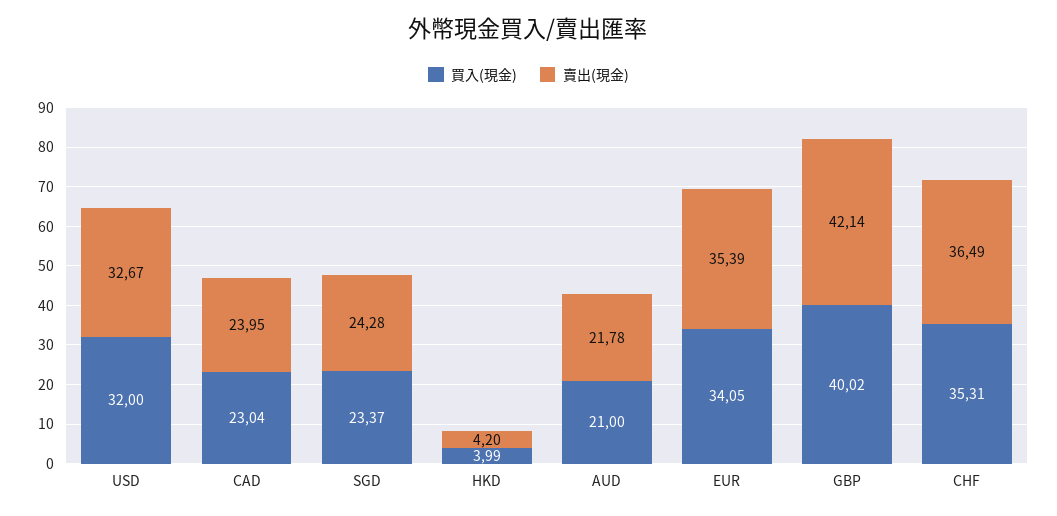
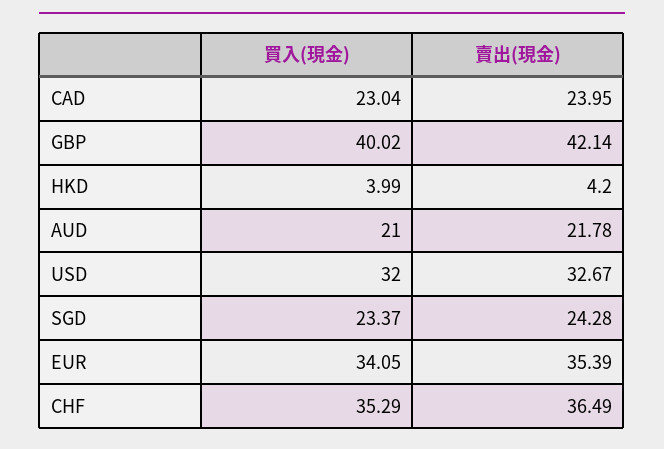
  {
    "買入(現金)": {
      "USD": 32,
      "CAD": 23.04,
      "SGD": 23.37,
      "HKD": 3.99,
      "AUD": 21,
      "EUR": 34.05,
      "GBP": 40.02,
-     "CHF": 35.31
+     "CHF": 35.29
    },
    "賣出(現金)": {
      "USD": 32.67,
      "CAD": 23.95,
      "SGD": 24.28,
      "HKD": 4.2,
      "AUD": 21.78,
      "EUR": 35.39,
      "GBP": 42.14,
      "CHF": 36.49
    }
  }

